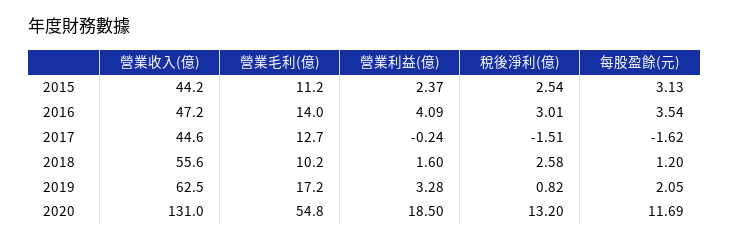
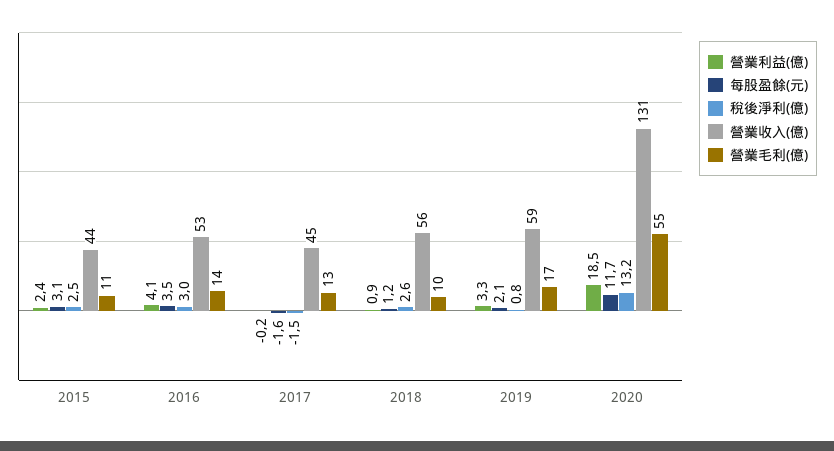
  {
    "營業收入(億)": {
      "2015": 44.2,
-     "2016": 47.2,
+     "2016": 53,
      "2017": 44.6,
      "2018": 55.6,
-     "2019": 62.5,
+     "2019": 59,
      "2020": 131
    },
    "營業毛利(億)": {
      "2015": 11.2,
      "2016": 14,
      "2017": 12.7,
      "2018": 10.2,
      "2019": 17.2,
      "2020": 54.8
    },
    "營業利益(億)": {
      "2015": 2.37,
      "2016": 4.09,
      "2017": -0.24,
-     "2018": 1.6,
+     "2018": 0.9,
      "2019": 3.28,
      "2020": 18.5
    },
    "稅後淨利(億)": {
      "2015": 2.54,
      "2016": 3.01,
      "2017": -1.51,
      "2018": 2.58,
      "2019": 0.82,
      "2020": 13.2
    },
    "每股盈餘(元)": {
      "2015": 3.13,
      "2016": 3.54,
      "2017": -1.62,
      "2018": 1.2,
      "2019": 2.05,
      "2020": 11.69
    }
  }

